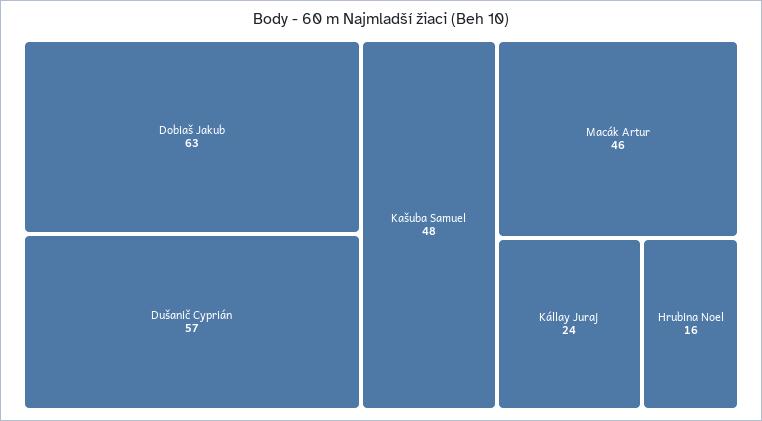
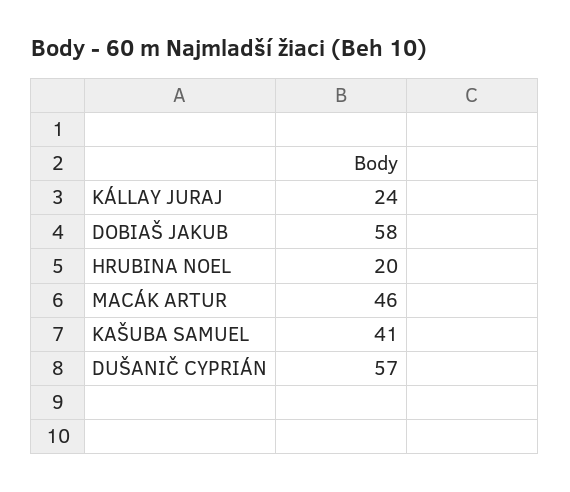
  {
-   "Dobiaš Jakub": 63,
+   "Dobiaš Jakub": 58,
    "Dušanič Cyprián": 57,
-   "Kašuba Samuel": 48,
+   "Kašuba Samuel": 41,
    "Macák Artur": 46,
    "Kállay Juraj": 24,
-   "Hrubina Noel": 16
+   "Hrubina Noel": 20
  }

